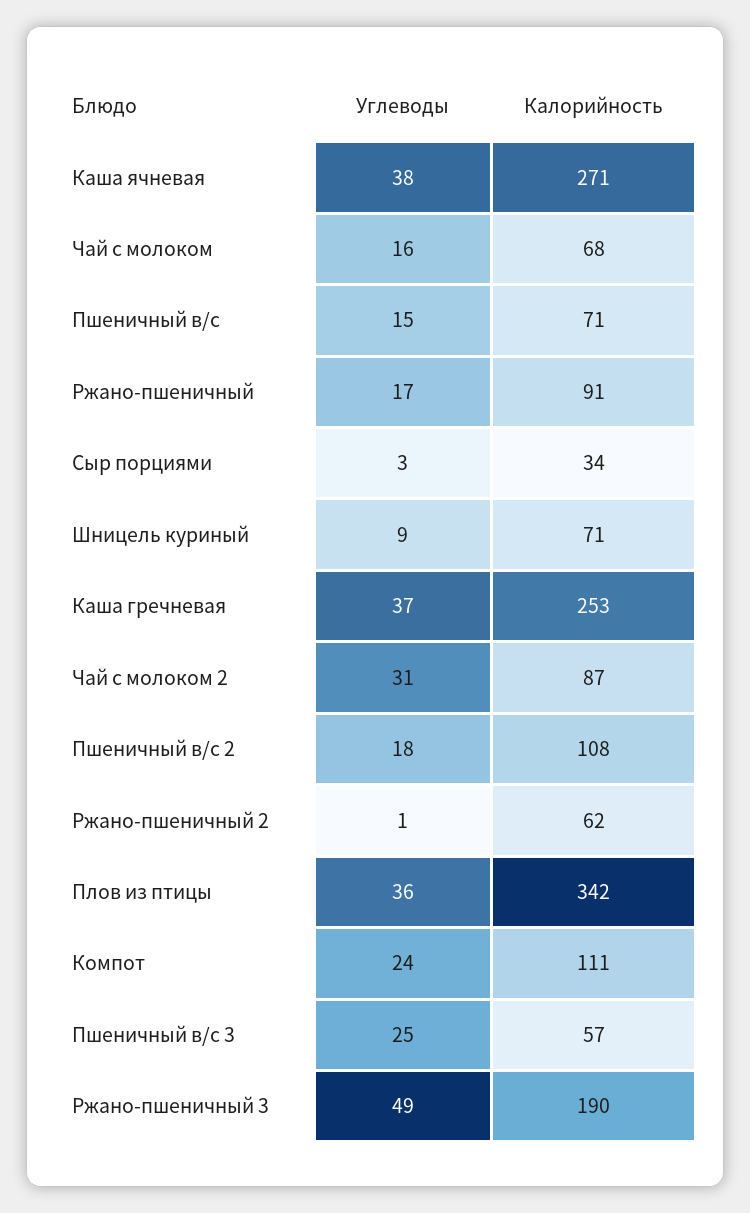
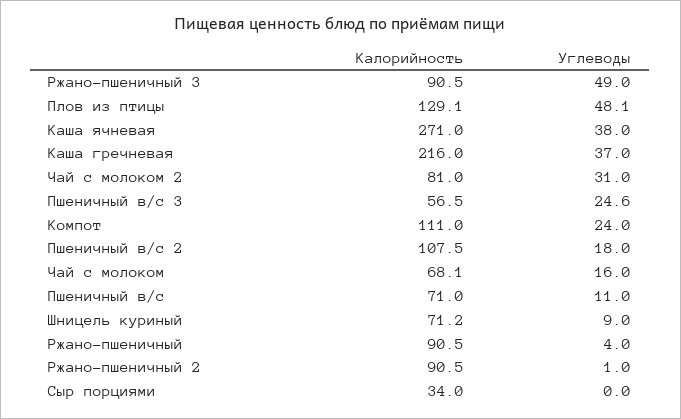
  {
    "Углеводы": {
      "Каша ячневая": 38,
      "Чай с молоком": 16,
-     "Пшеничный в/с": 15,
+     "Пшеничный в/с": 11,
-     "Ржано-пшеничный": 17,
+     "Ржано-пшеничный": 4,
-     "Сыр порциями": 3,
+     "Сыр порциями": 0,
      "Шницель куриный": 9,
      "Каша гречневая": 37,
      "Чай с молоком 2": 31,
      "Пшеничный в/с 2": 18,
      "Ржано-пшеничный 2": 1,
-     "Плов из птицы": 36,
+     "Плов из птицы": 48.1,
      "Компот": 24,
      "Пшеничный в/с 3": 24.6,
      "Ржано-пшеничный 3": 49
    },
    "Калорийность": {
      "Каша ячневая": 271,
      "Чай с молоком": 68.1,
      "Пшеничный в/с": 71,
      "Ржано-пшеничный": 90.5,
      "Сыр порциями": 34,
      "Шницель куриный": 71.2,
-     "Каша гречневая": 253,
+     "Каша гречневая": 216,
-     "Чай с молоком 2": 87,
+     "Чай с молоком 2": 81,
      "Пшеничный в/с 2": 107.5,
-     "Ржано-пшеничный 2": 62,
+     "Ржано-пшеничный 2": 90.5,
-     "Плов из птицы": 342,
+     "Плов из птицы": 129.1,
      "Компот": 111,
      "Пшеничный в/с 3": 56.5,
-     "Ржано-пшеничный 3": 190
+     "Ржано-пшеничный 3": 90.5
    }
  }

